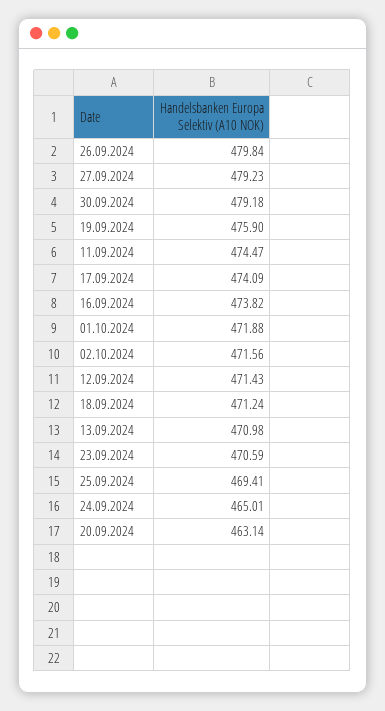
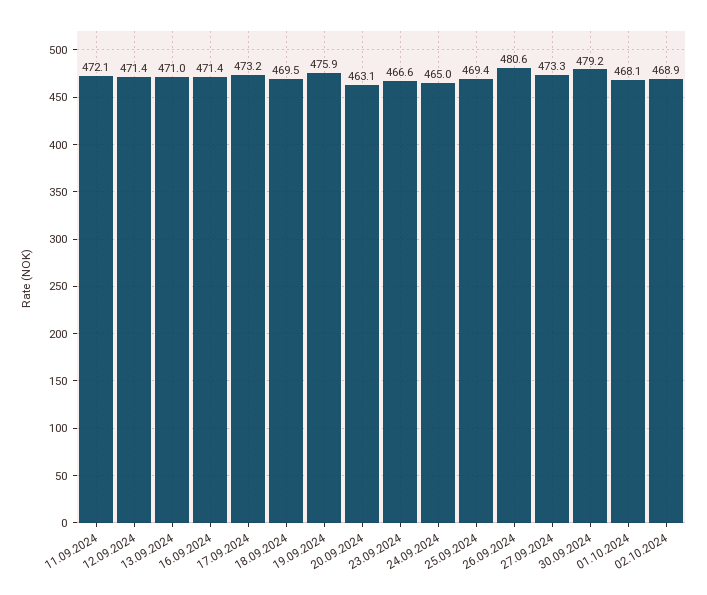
  {
-   "26.09.2024": 479.84,
+   "26.09.2024": 480.6,
-   "27.09.2024": 479.23,
+   "27.09.2024": 473.3,
    "30.09.2024": 479.18,
    "19.09.2024": 475.9,
-   "11.09.2024": 474.47,
+   "11.09.2024": 472.1,
-   "17.09.2024": 474.09,
+   "17.09.2024": 473.2,
-   "16.09.2024": 473.82,
+   "16.09.2024": 471.4,
-   "01.10.2024": 471.88,
+   "01.10.2024": 468.1,
-   "02.10.2024": 471.56,
+   "02.10.2024": 468.9,
    "12.09.2024": 471.43,
-   "18.09.2024": 471.24,
+   "18.09.2024": 469.5,
    "13.09.2024": 470.98,
-   "23.09.2024": 470.59,
+   "23.09.2024": 466.6,
    "25.09.2024": 469.41,
    "24.09.2024": 465.01,
    "20.09.2024": 463.14
  }

